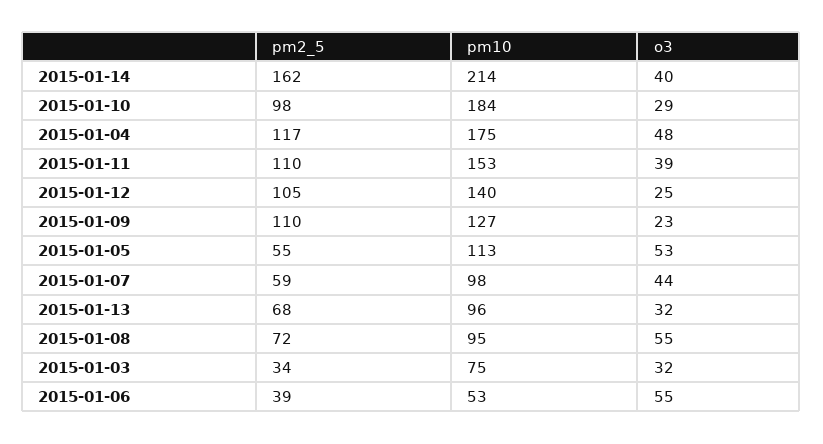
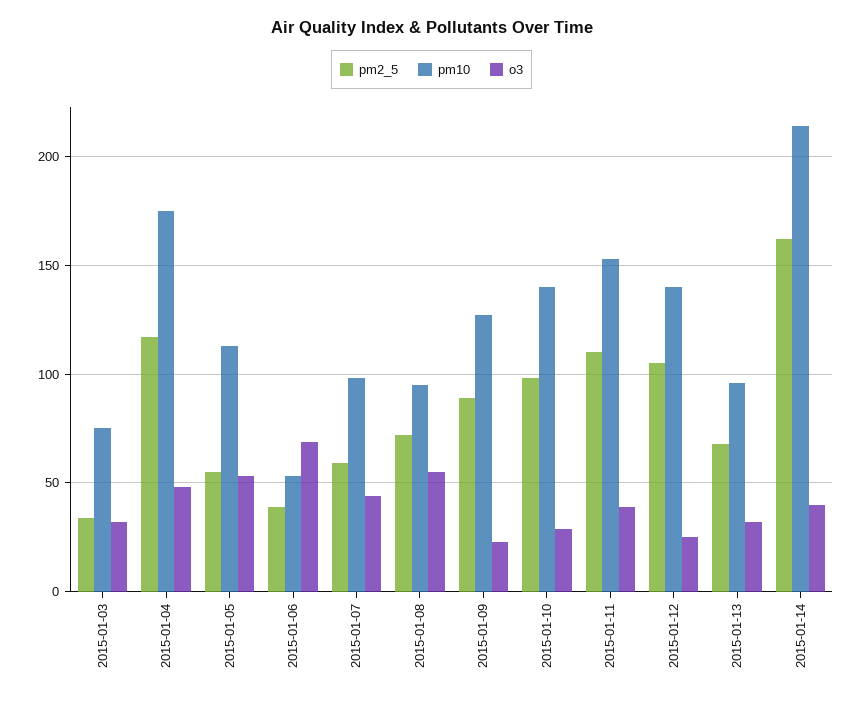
  {
    "pm2_5": {
      "2015-01-14": 162,
      "2015-01-10": 98,
      "2015-01-04": 117,
      "2015-01-11": 110,
      "2015-01-12": 105,
-     "2015-01-09": 110,
+     "2015-01-09": 90,
      "2015-01-05": 55,
      "2015-01-07": 59,
      "2015-01-13": 68,
      "2015-01-08": 72,
      "2015-01-03": 34,
      "2015-01-06": 39
    },
    "pm10": {
      "2015-01-14": 214,
-     "2015-01-10": 184,
+     "2015-01-10": 140,
      "2015-01-04": 175,
      "2015-01-11": 153,
      "2015-01-12": 140,
      "2015-01-09": 127,
      "2015-01-05": 113,
      "2015-01-07": 98,
      "2015-01-13": 96,
      "2015-01-08": 95,
      "2015-01-03": 75,
      "2015-01-06": 53
    },
    "o3": {
      "2015-01-14": 40,
      "2015-01-10": 29,
      "2015-01-04": 48,
      "2015-01-11": 39,
      "2015-01-12": 25,
      "2015-01-09": 23,
      "2015-01-05": 53,
      "2015-01-07": 44,
      "2015-01-13": 32,
      "2015-01-08": 55,
      "2015-01-03": 32,
-     "2015-01-06": 55
+     "2015-01-06": 70
    }
  }

